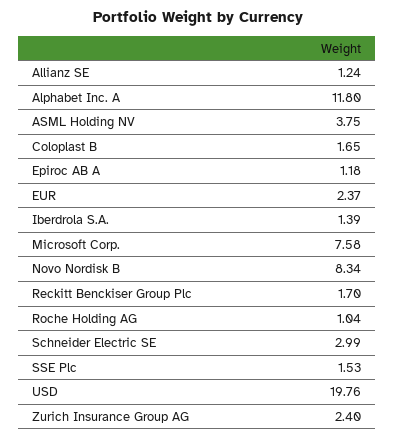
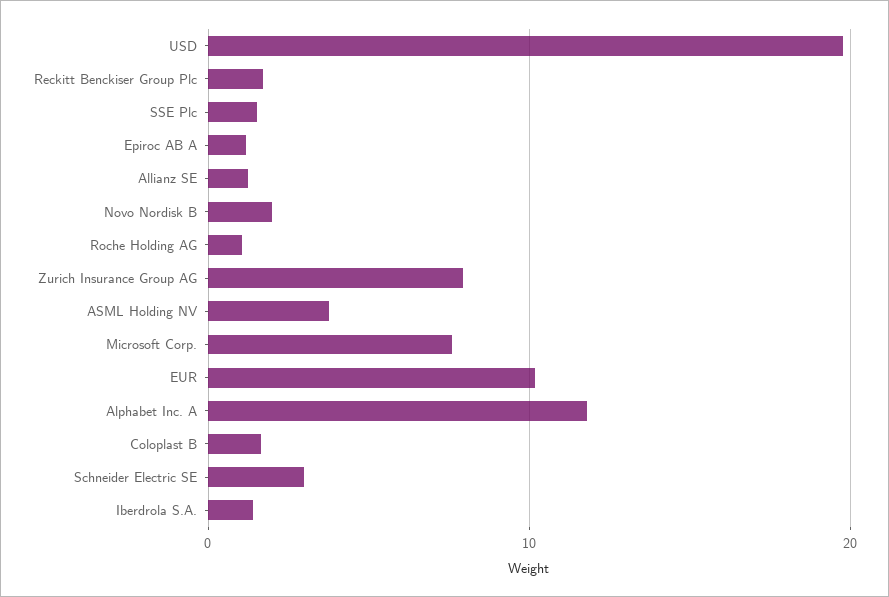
  {
    "Allianz SE": 1.24,
    "Alphabet Inc. A": 11.8,
    "ASML Holding NV": 3.75,
    "Coloplast B": 1.65,
    "Epiroc AB A": 1.18,
-   "EUR": 2.37,
+   "EUR": 10,
    "Iberdrola S.A.": 1.39,
    "Microsoft Corp.": 7.58,
-   "Novo Nordisk B": 8.34,
+   "Novo Nordisk B": 2,
    "Reckitt Benckiser Group Plc": 1.7,
    "Roche Holding AG": 1.04,
    "Schneider Electric SE": 2.99,
    "SSE Plc": 1.53,
    "USD": 19.76,
-   "Zurich Insurance Group AG": 2.4
+   "Zurich Insurance Group AG": 8
  }

